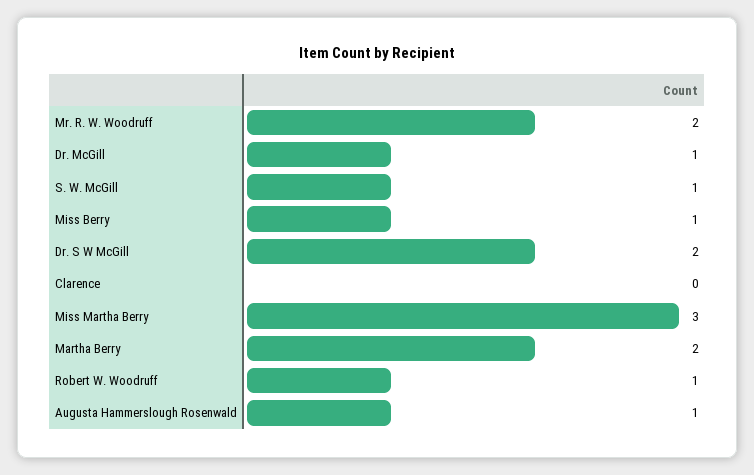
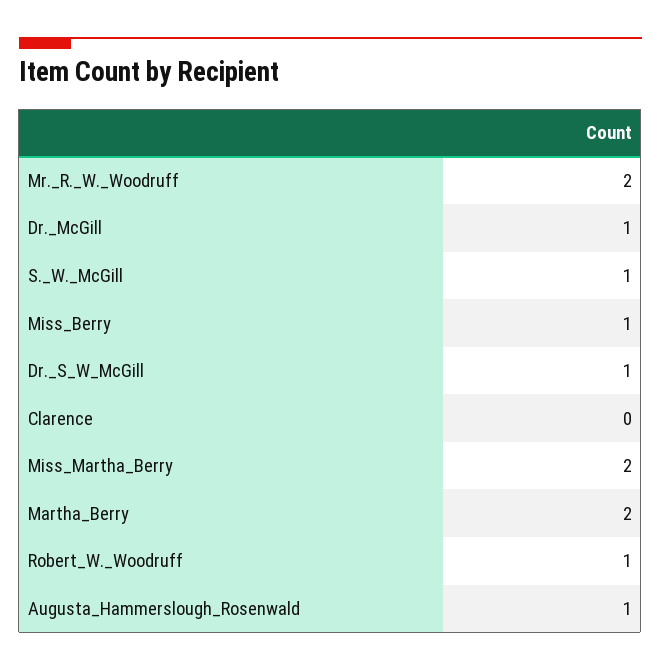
  {
    "Mr. R. W. Woodruff": 2,
    "Dr. McGill": 1,
    "S. W. McGill": 1,
    "Miss Berry": 1,
-   "Dr. S W McGill": 2,
+   "Dr. S W McGill": 1,
    "Clarence": 0,
-   "Miss Martha Berry": 3,
+   "Miss Martha Berry": 2,
    "Martha Berry": 2,
    "Robert W. Woodruff": 1,
    "Augusta Hammerslough Rosenwald": 1
  }

